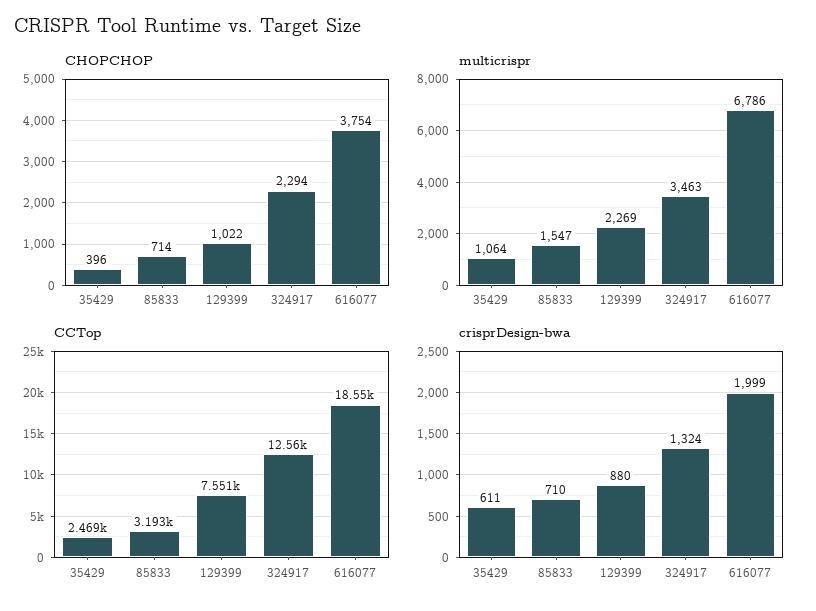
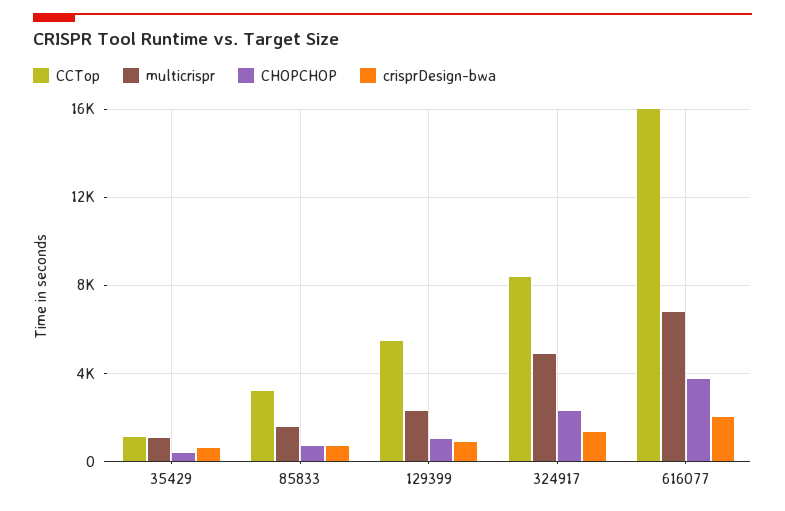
  {
    "CHOPCHOP": {
      "35429": 396,
      "85833": 714,
      "129399": 1022,
      "324917": 2294,
      "616077": 3754
    },
    "multicrispr": {
      "35429": 1064,
      "85833": 1547,
      "129399": 2269,
-     "324917": 3463,
+     "324917": 5000,
      "616077": 6786
    },
    "CCTop": {
-     "35429": 2469,
+     "35429": 1000,
      "85833": 3193,
-     "129399": 7551,
+     "129399": 5500,
-     "324917": 12560,
+     "324917": 8500,
-     "616077": 18550
+     "616077": 16000
    },
    "crisprDesign-bwa": {
      "35429": 611,
      "85833": 710,
      "129399": 880,
      "324917": 1324,
      "616077": 1999
    }
  }

